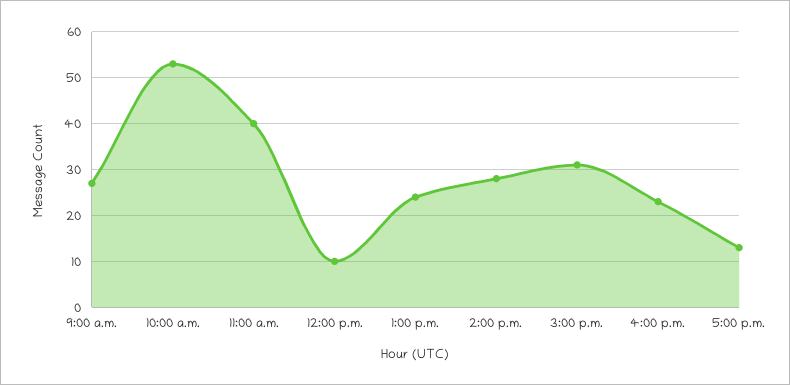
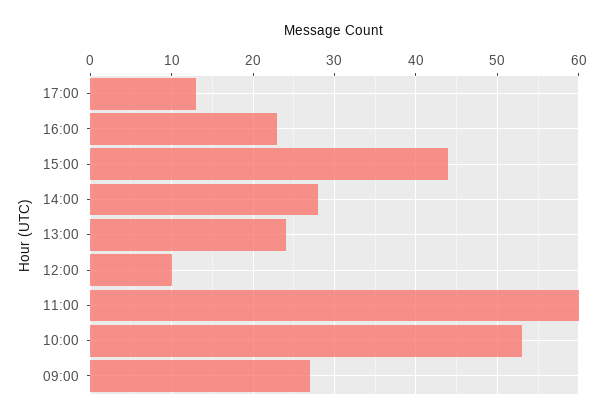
  {
    "9:00 a.m.": 27,
    "10:00 a.m.": 53,
-   "11:00 a.m.": 40,
+   "11:00 a.m.": 60,
    "12:00 p.m.": 10,
    "1:00 p.m.": 24,
    "2:00 p.m.": 28,
-   "3:00 p.m.": 30,
+   "3:00 p.m.": 44,
    "4:00 p.m.": 23,
    "5:00 p.m.": 13
  }

